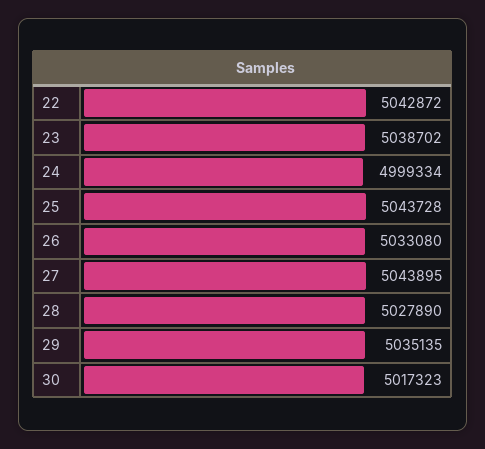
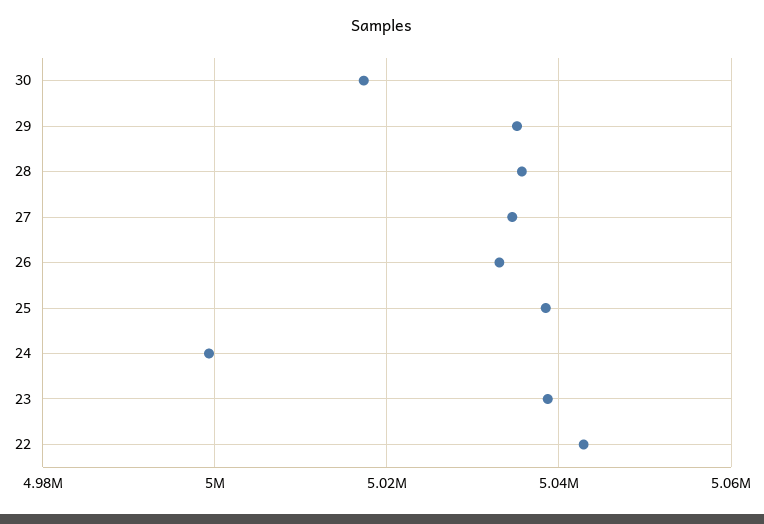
  {
    "22": 5042872,
    "23": 5038702,
    "24": 4999334,
-   "25": 5043728,
+   "25": 5038000,
    "26": 5033080,
-   "27": 5043895,
+   "27": 5034000,
-   "28": 5027890,
+   "28": 5036000,
    "29": 5035135,
    "30": 5017323
  }

